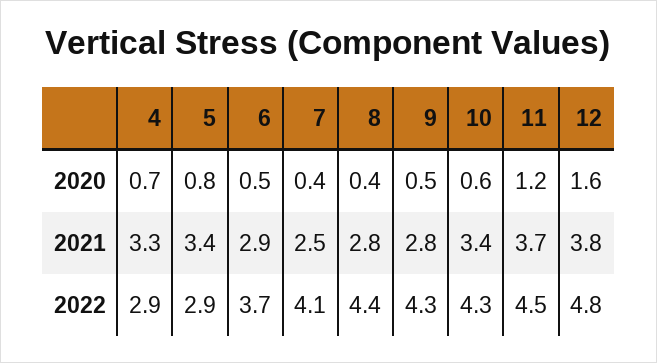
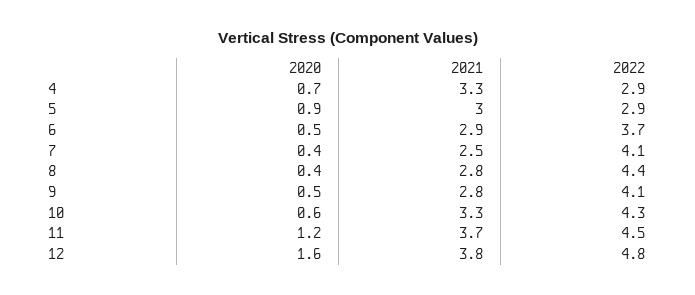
  {
    "4": {
      "2020": 0.7,
      "2021": 3.3,
      "2022": 2.9
    },
    "5": {
-     "2020": 0.8,
+     "2020": 0.9,
-     "2021": 3.4,
+     "2021": 3,
      "2022": 2.9
    },
    "6": {
      "2020": 0.5,
      "2021": 2.9,
      "2022": 3.7
    },
    "7": {
      "2020": 0.4,
      "2021": 2.5,
      "2022": 4.1
    },
    "8": {
      "2020": 0.4,
      "2021": 2.8,
      "2022": 4.4
    },
    "9": {
      "2020": 0.5,
      "2021": 2.8,
-     "2022": 4.3
+     "2022": 4.1
    },
    "10": {
      "2020": 0.6,
-     "2021": 3.4,
+     "2021": 3.3,
      "2022": 4.3
    },
    "11": {
      "2020": 1.2,
      "2021": 3.7,
      "2022": 4.5
    },
    "12": {
      "2020": 1.6,
      "2021": 3.8,
      "2022": 4.8
    }
  }

